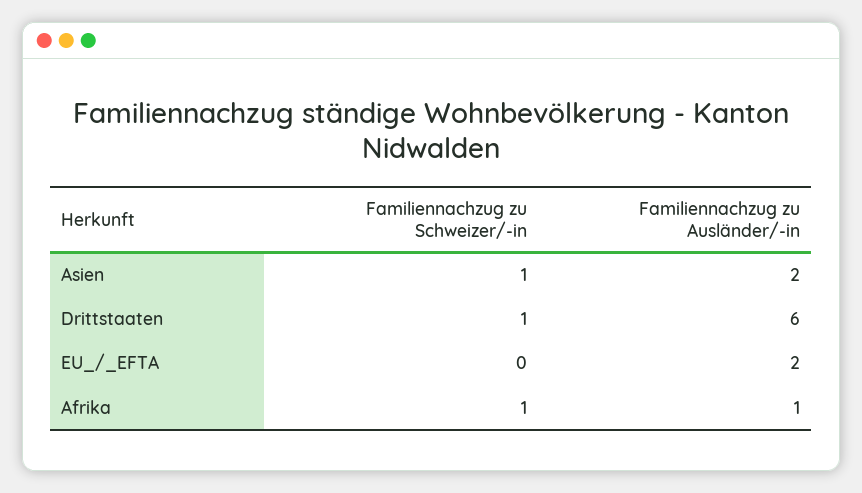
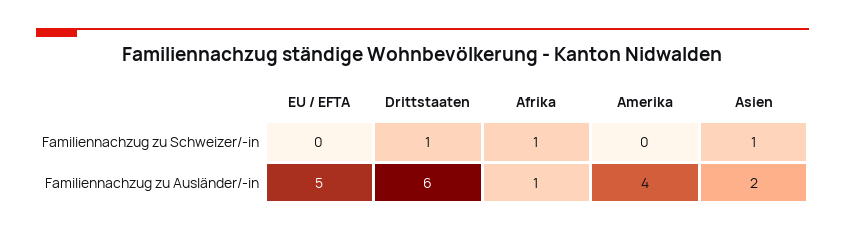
  {
    "Familiennachzug zu Schweizer/-in": {
      "Asien": 1,
      "Drittstaaten": 1,
      "EU_/_EFTA": 0,
-     "Afrika": 1
+     "Afrika": 1,
+     "Amerika": 0
    },
    "Familiennachzug zu Ausländer/-in": {
      "Asien": 2,
      "Drittstaaten": 6,
-     "EU_/_EFTA": 2,
+     "EU_/_EFTA": 5,
-     "Afrika": 1
+     "Afrika": 1,
+     "Amerika": 4
    }
  }

